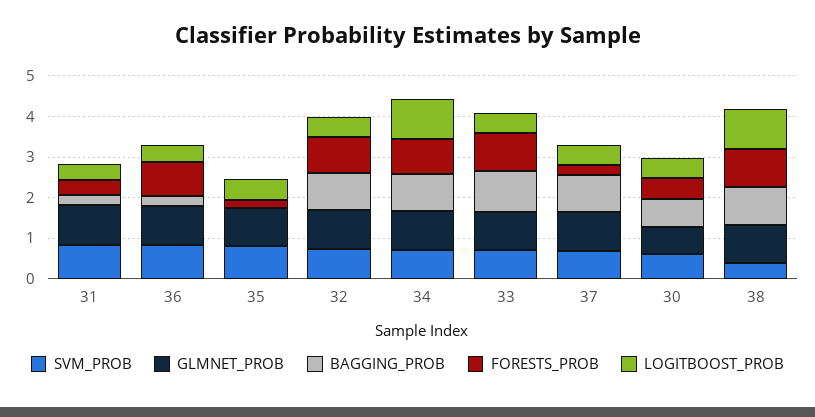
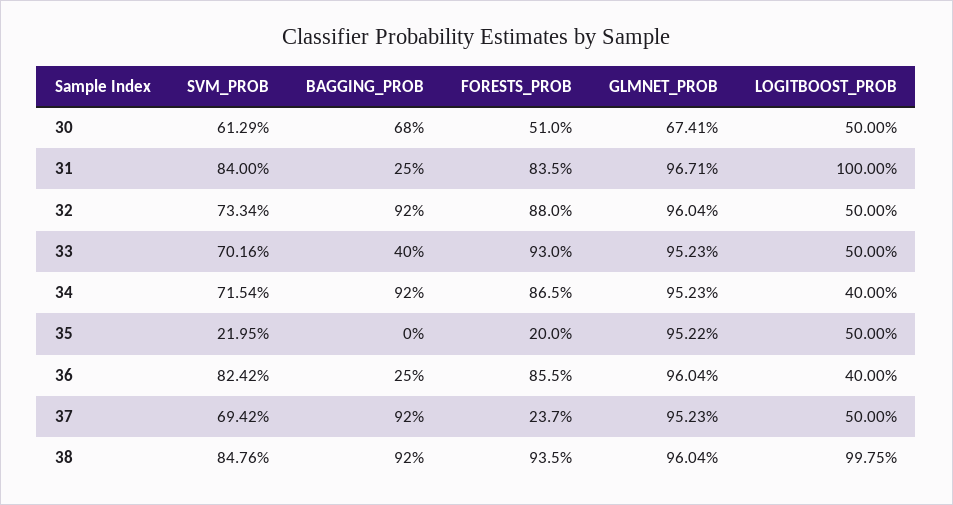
  {
    "SVM_PROB": {
      "31": 0.84,
      "36": 0.8242,
-     "35": 0.8,
+     "35": 0.2195,
      "32": 0.7334,
      "34": 0.7154,
      "33": 0.7016,
      "37": 0.6942,
      "30": 0.6129,
-     "38": 0.4
+     "38": 0.8476
    },
    "GLMNET_PROB": {
      "31": 0.9671,
      "36": 0.9604,
      "35": 0.9522,
      "32": 0.9604,
      "34": 0.9523,
      "33": 0.9523,
      "37": 0.9523,
      "30": 0.6741,
      "38": 0.9604
    },
    "BAGGING_PROB": {
      "31": 0.25,
      "36": 0.25,
      "35": 0,
      "32": 0.92,
      "34": 0.92,
-     "33": 1,
+     "33": 0.4,
      "37": 0.92,
      "30": 0.68,
      "38": 0.92
    },
    "FORESTS_PROB": {
-     "31": 0.4,
+     "31": 0.835,
      "36": 0.855,
      "35": 0.2,
      "32": 0.88,
      "34": 0.865,
      "33": 0.93,
      "37": 0.237,
      "30": 0.51,
      "38": 0.935
    },
    "LOGITBOOST_PROB": {
-     "31": 0.4,
+     "31": 1,
      "36": 0.4,
      "35": 0.5,
      "32": 0.5,
-     "34": 1,
+     "34": 0.4,
      "33": 0.5,
      "37": 0.5,
      "30": 0.5,
      "38": 0.9975
    }
  }

